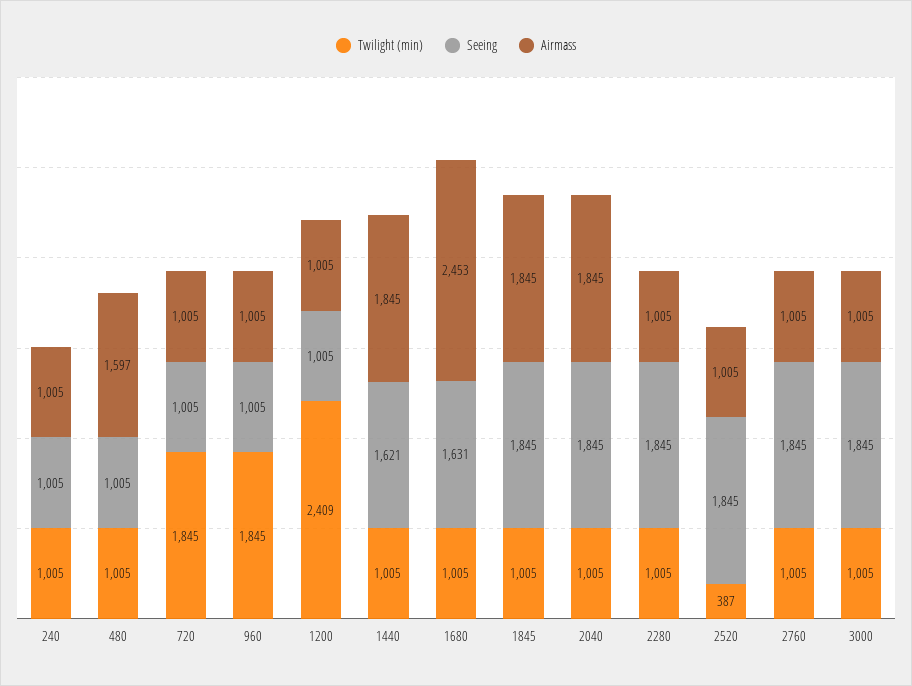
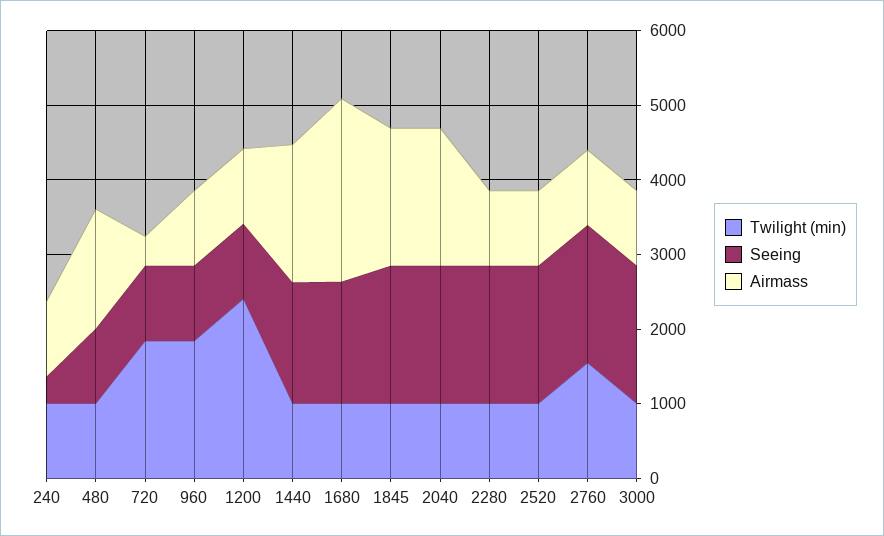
  {
    "Twilight (min)": {
      "240": 1005,
      "480": 1005,
      "720": 1845,
      "960": 1845,
      "1200": 2409,
      "1440": 1005,
      "1680": 1005,
      "1845": 1005,
      "2040": 1005,
      "2280": 1005,
-     "2520": 387,
+     "2520": 1000,
-     "2760": 1005,
+     "2760": 1600,
      "3000": 1005
    },
    "Seeing": {
-     "240": 1005,
+     "240": 400,
      "480": 1005,
      "720": 1005,
      "960": 1005,
      "1200": 1005,
      "1440": 1621,
      "1680": 1631,
      "1845": 1845,
      "2040": 1845,
      "2280": 1845,
      "2520": 1845,
      "2760": 1845,
      "3000": 1845
    },
    "Airmass": {
      "240": 1005,
      "480": 1597,
-     "720": 1005,
+     "720": 400,
      "960": 1005,
      "1200": 1005,
      "1440": 1845,
      "1680": 2453,
      "1845": 1845,
      "2040": 1845,
      "2280": 1005,
      "2520": 1005,
      "2760": 1005,
      "3000": 1005
    }
  }

